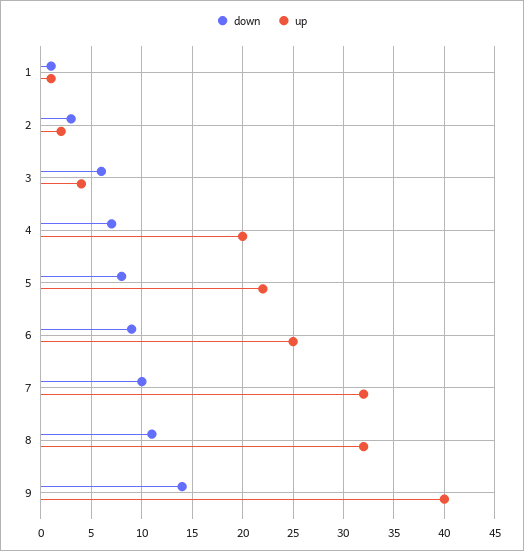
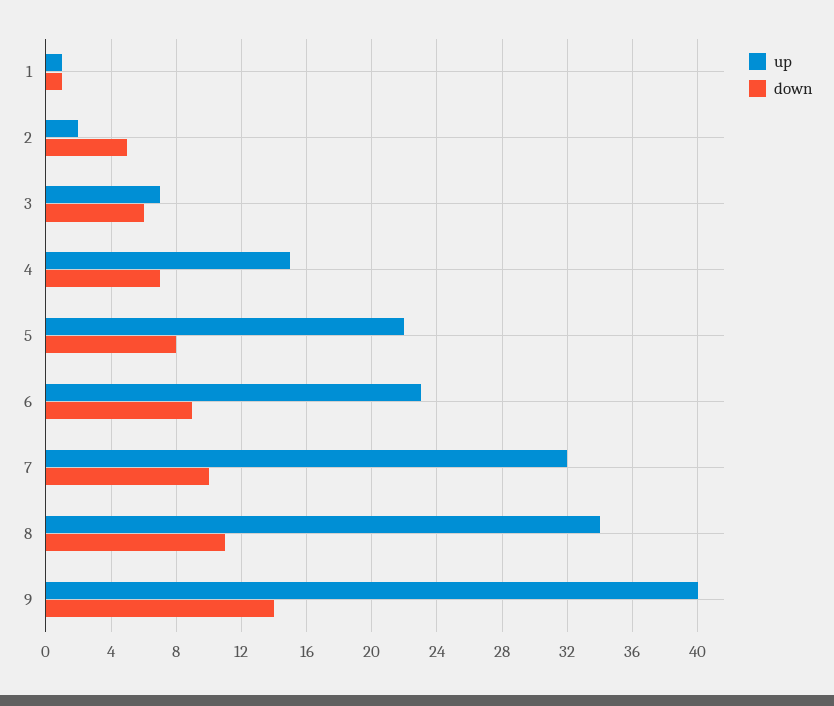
  {
    "down": {
      "1": 1,
-     "2": 3,
+     "2": 5,
      "3": 6,
      "4": 7,
      "5": 8,
      "6": 9,
      "7": 10,
      "8": 11,
      "9": 14
    },
    "up": {
      "1": 1,
      "2": 2,
-     "3": 4,
+     "3": 7,
-     "4": 20,
+     "4": 15,
      "5": 22,
-     "6": 25,
+     "6": 23,
      "7": 32,
-     "8": 32,
+     "8": 34,
      "9": 40
    }
  }

